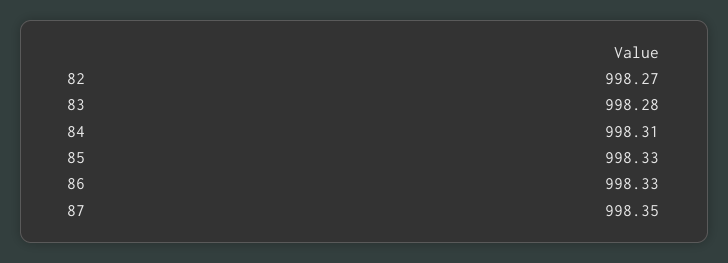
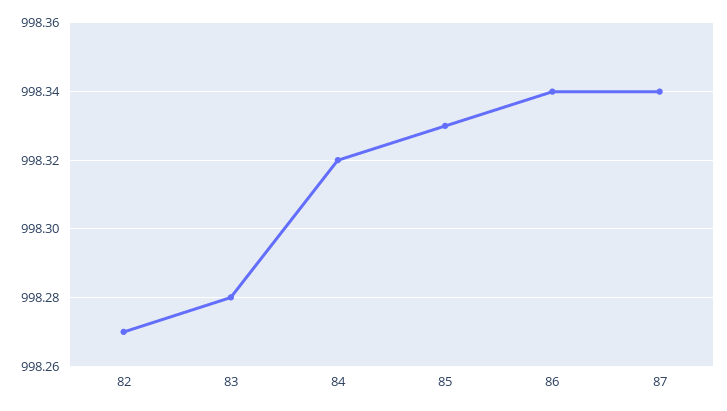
  {
    "82": 998.27,
    "83": 998.28,
-   "84": 998.31,
+   "84": 998.32,
    "85": 998.33,
-   "86": 998.33,
+   "86": 998.34,
-   "87": 998.35
+   "87": 998.34
  }

